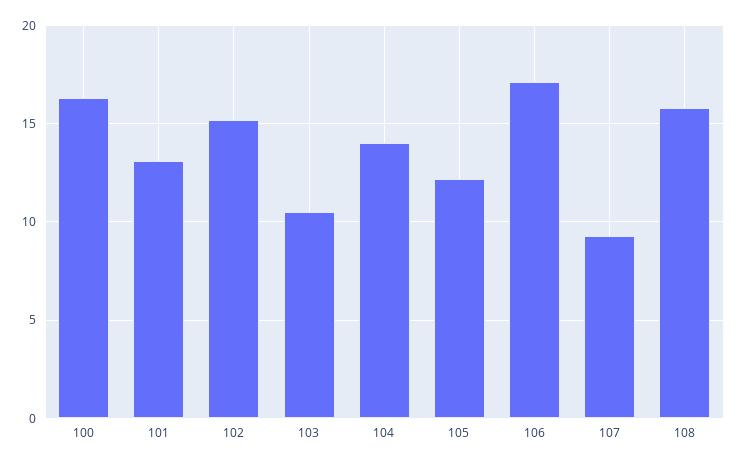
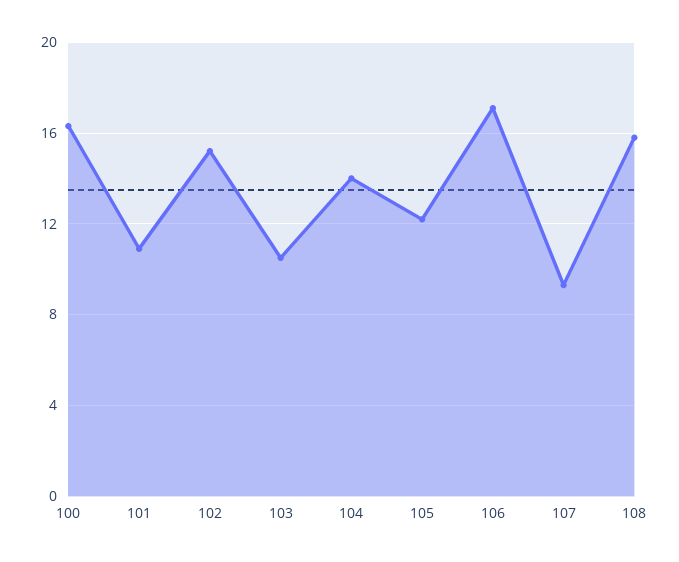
  {
    "100": 16.5,
-   "101": 13,
+   "101": 11,
    "102": 15,
    "103": 10.5,
    "104": 14,
    "105": 12,
    "106": 17,
    "107": 9.5,
    "108": 16
  }

